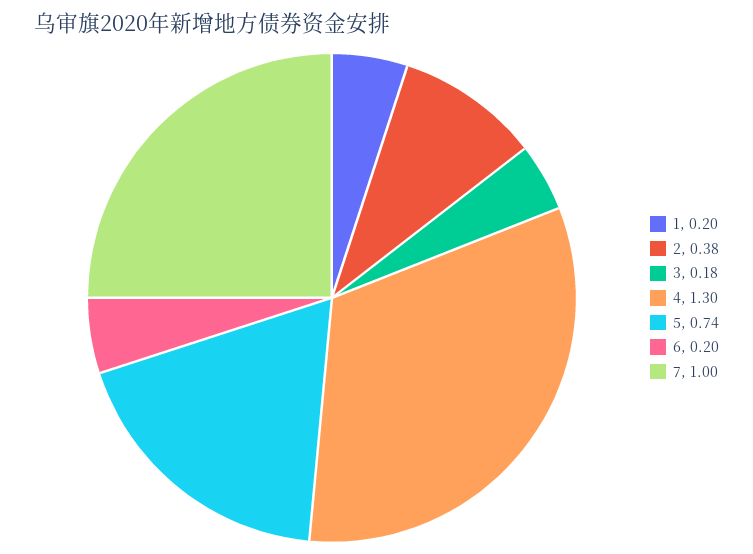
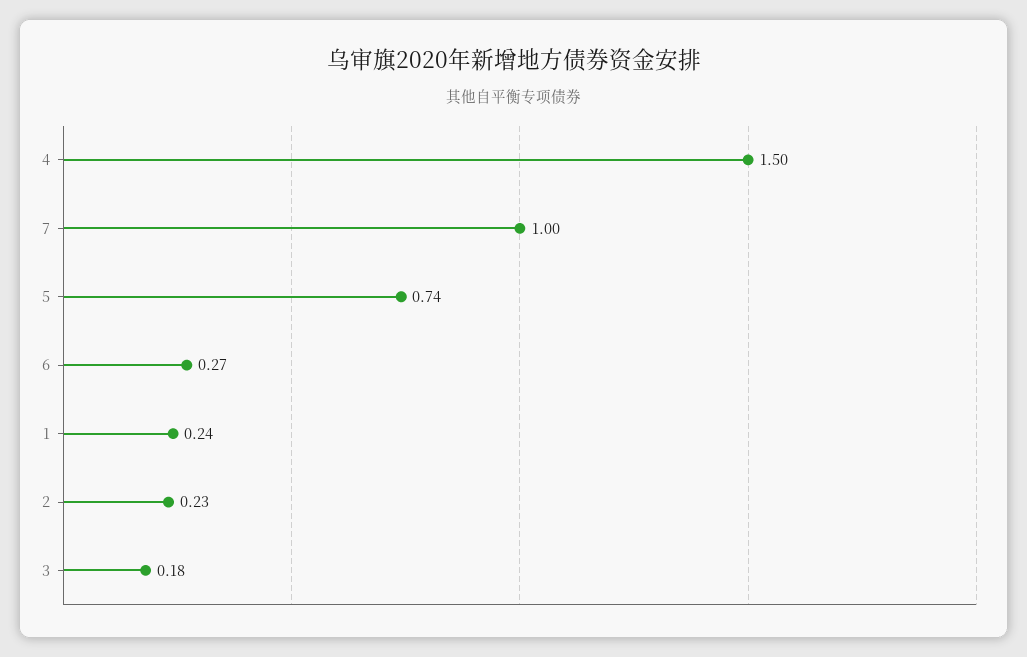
  {
-   "1": 0.2,
+   "1": 0.24,
-   "2": 0.38,
+   "2": 0.23,
    "3": 0.18,
-   "4": 1.3,
+   "4": 1.5,
    "5": 0.74,
-   "6": 0.2,
+   "6": 0.27,
    "7": 1
  }

